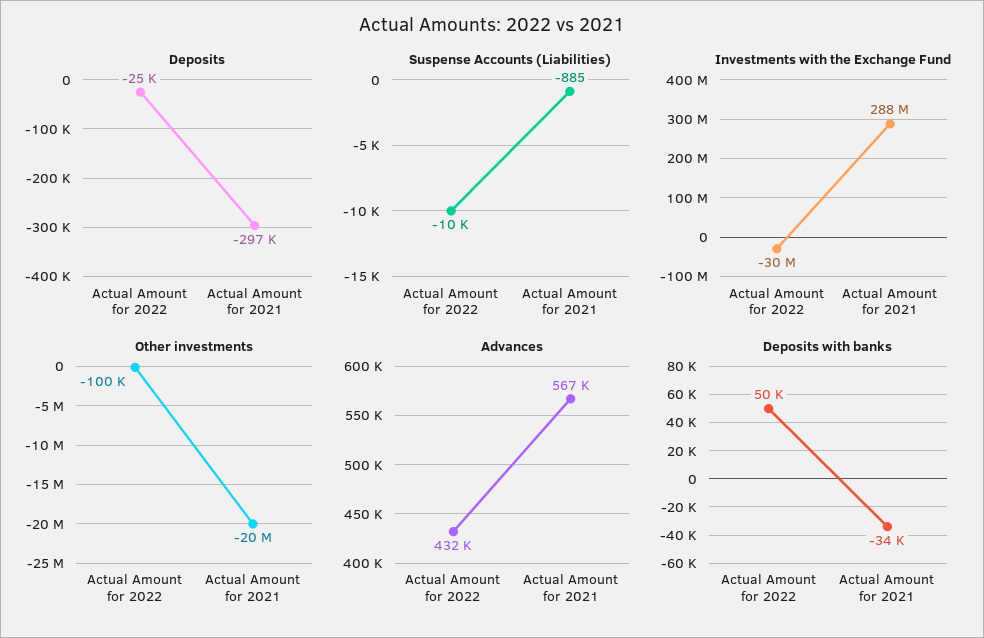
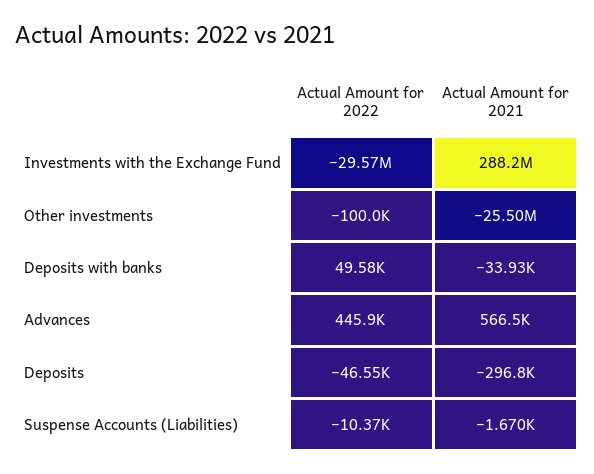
  {
    "Deposits": {
-     "Actual Amount for 2022": -25000,
+     "Actual Amount for 2022": -46550,
      "Actual Amount for 2021": -296800
    },
    "Suspense Accounts (Liabilities)": {
      "Actual Amount for 2022": -10370,
-     "Actual Amount for 2021": -885
+     "Actual Amount for 2021": -1670
    },
    "Investments with the Exchange Fund": {
      "Actual Amount for 2022": -29570000,
      "Actual Amount for 2021": 288200000
    },
    "Other investments": {
      "Actual Amount for 2022": -100000,
-     "Actual Amount for 2021": -20000000
+     "Actual Amount for 2021": -25500000
    },
    "Advances": {
-     "Actual Amount for 2022": 432000,
+     "Actual Amount for 2022": 445900,
      "Actual Amount for 2021": 566500
    },
    "Deposits with banks": {
      "Actual Amount for 2022": 49580,
      "Actual Amount for 2021": -33930
    }
  }

